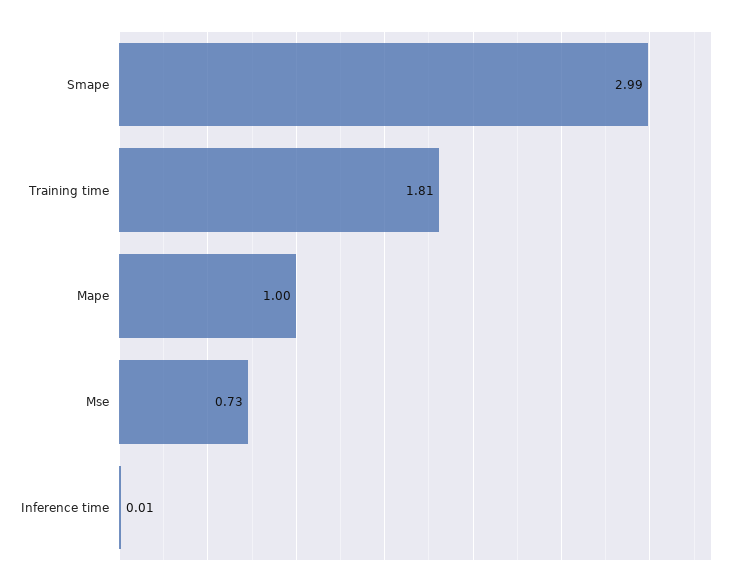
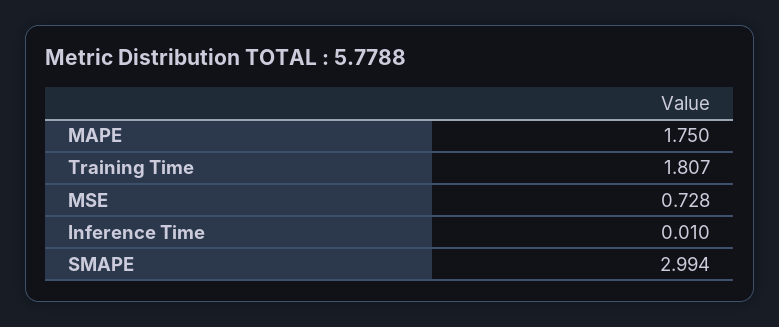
  {
    "Smape": 2.994,
    "Training time": 1.807,
-   "Mape": 1,
+   "Mape": 1.75,
    "Mse": 0.728,
    "Inference time": 0.01
  }

